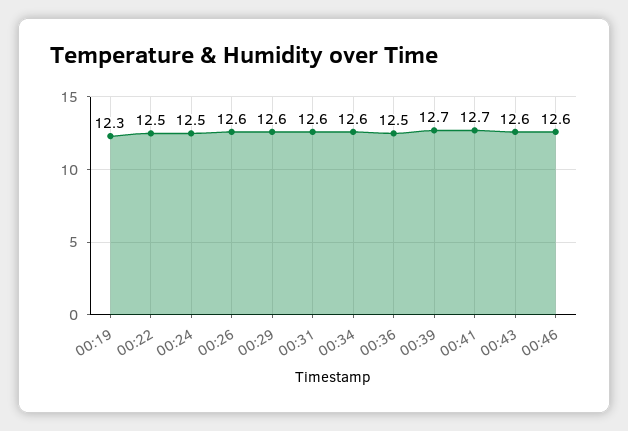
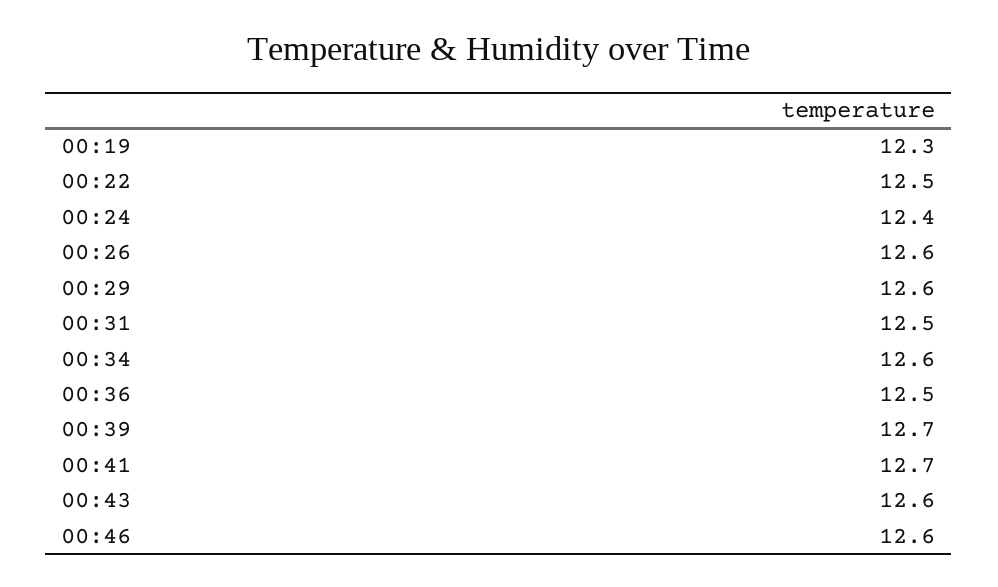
  {
    "00:19": 12.3,
    "00:22": 12.5,
-   "00:24": 12.5,
+   "00:24": 12.4,
    "00:26": 12.6,
    "00:29": 12.6,
-   "00:31": 12.6,
+   "00:31": 12.5,
    "00:34": 12.6,
    "00:36": 12.5,
    "00:39": 12.7,
    "00:41": 12.7,
    "00:43": 12.6,
    "00:46": 12.6
  }

